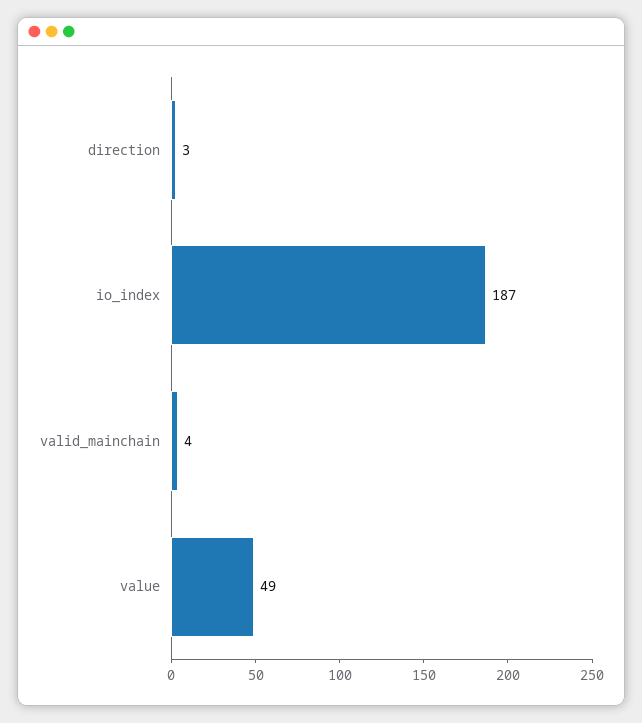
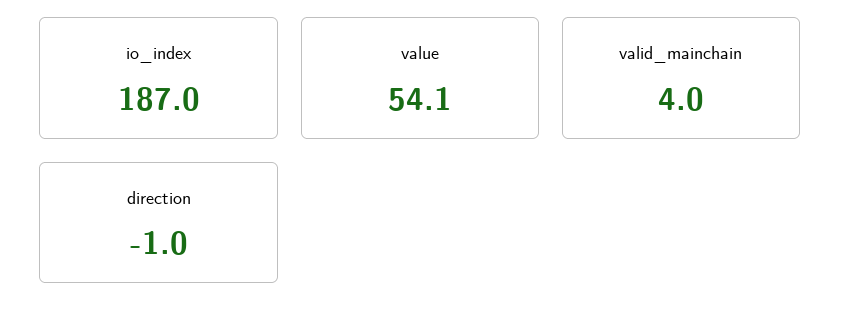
  {
-   "direction": 3,
+   "direction": -1,
    "io_index": 187,
    "valid_mainchain": 4,
-   "value": 49
+   "value": 54.1
  }

